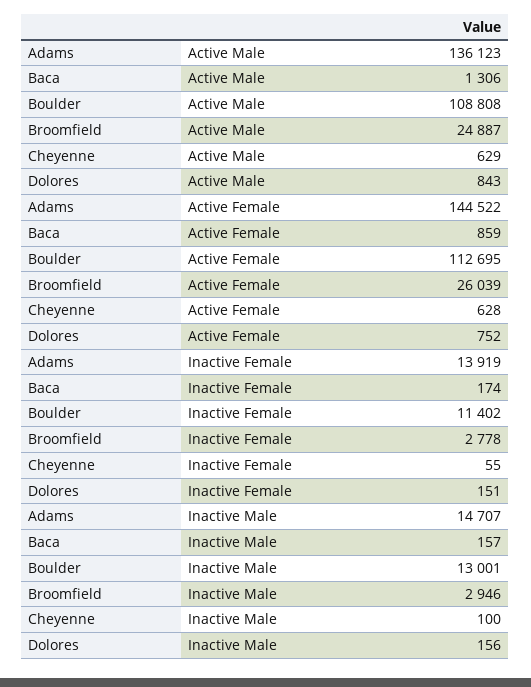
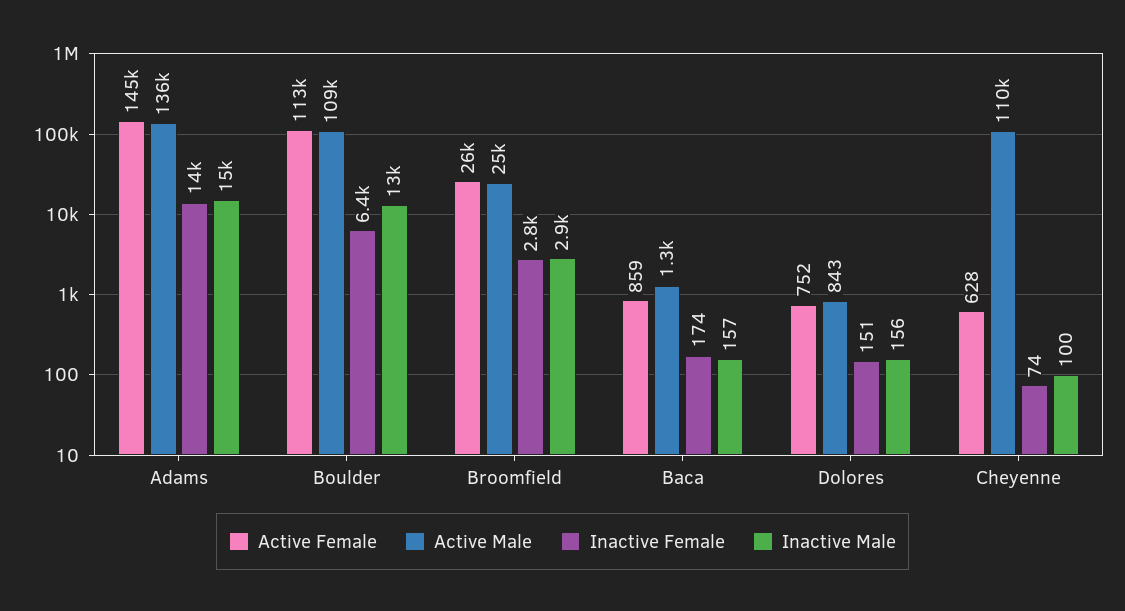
  {
    "Active Male": {
      "Adams": 136123,
      "Baca": 1306,
      "Boulder": 108808,
      "Broomfield": 24887,
-     "Cheyenne": 629,
+     "Cheyenne": 110000,
      "Dolores": 843
    },
    "Active Female": {
      "Adams": 144522,
      "Baca": 859,
      "Boulder": 112695,
      "Broomfield": 26039,
      "Cheyenne": 628,
      "Dolores": 752
    },
    "Inactive Female": {
      "Adams": 13919,
      "Baca": 174,
-     "Boulder": 11402,
+     "Boulder": 6400,
      "Broomfield": 2778,
-     "Cheyenne": 55,
+     "Cheyenne": 74,
      "Dolores": 151
    },
    "Inactive Male": {
      "Adams": 14707,
      "Baca": 157,
      "Boulder": 13001,
      "Broomfield": 2946,
      "Cheyenne": 100,
      "Dolores": 156
    }
  }

